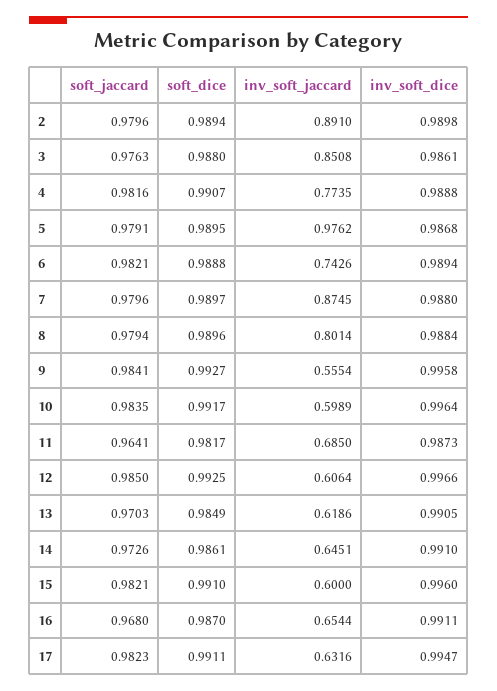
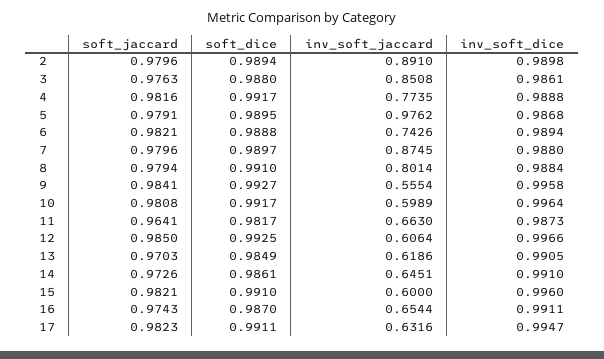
  {
    "soft_jaccard": {
      "2": 0.9796,
      "3": 0.9763,
      "4": 0.9816,
      "5": 0.9791,
      "6": 0.9821,
      "7": 0.9796,
      "8": 0.9794,
      "9": 0.9841,
-     "10": 0.9835,
+     "10": 0.9808,
      "11": 0.9641,
      "12": 0.985,
      "13": 0.9703,
      "14": 0.9726,
      "15": 0.9821,
-     "16": 0.968,
+     "16": 0.9743,
      "17": 0.9823
    },
    "soft_dice": {
      "2": 0.9894,
      "3": 0.988,
-     "4": 0.9907,
+     "4": 0.9917,
      "5": 0.9895,
      "6": 0.9888,
      "7": 0.9897,
-     "8": 0.9896,
+     "8": 0.991,
      "9": 0.9927,
      "10": 0.9917,
      "11": 0.9817,
      "12": 0.9925,
      "13": 0.9849,
      "14": 0.9861,
      "15": 0.991,
      "16": 0.987,
      "17": 0.9911
    },
    "inv_soft_jaccard": {
      "2": 0.891,
      "3": 0.8508,
      "4": 0.7735,
      "5": 0.9762,
      "6": 0.7426,
      "7": 0.8745,
      "8": 0.8014,
      "9": 0.5554,
      "10": 0.5989,
-     "11": 0.685,
+     "11": 0.663,
      "12": 0.6064,
      "13": 0.6186,
      "14": 0.6451,
      "15": 0.6,
      "16": 0.6544,
      "17": 0.6316
    },
    "inv_soft_dice": {
      "2": 0.9898,
      "3": 0.9861,
      "4": 0.9888,
      "5": 0.9868,
      "6": 0.9894,
      "7": 0.988,
      "8": 0.9884,
      "9": 0.9958,
      "10": 0.9964,
      "11": 0.9873,
      "12": 0.9966,
      "13": 0.9905,
      "14": 0.991,
      "15": 0.996,
      "16": 0.9911,
      "17": 0.9947
    }
  }

